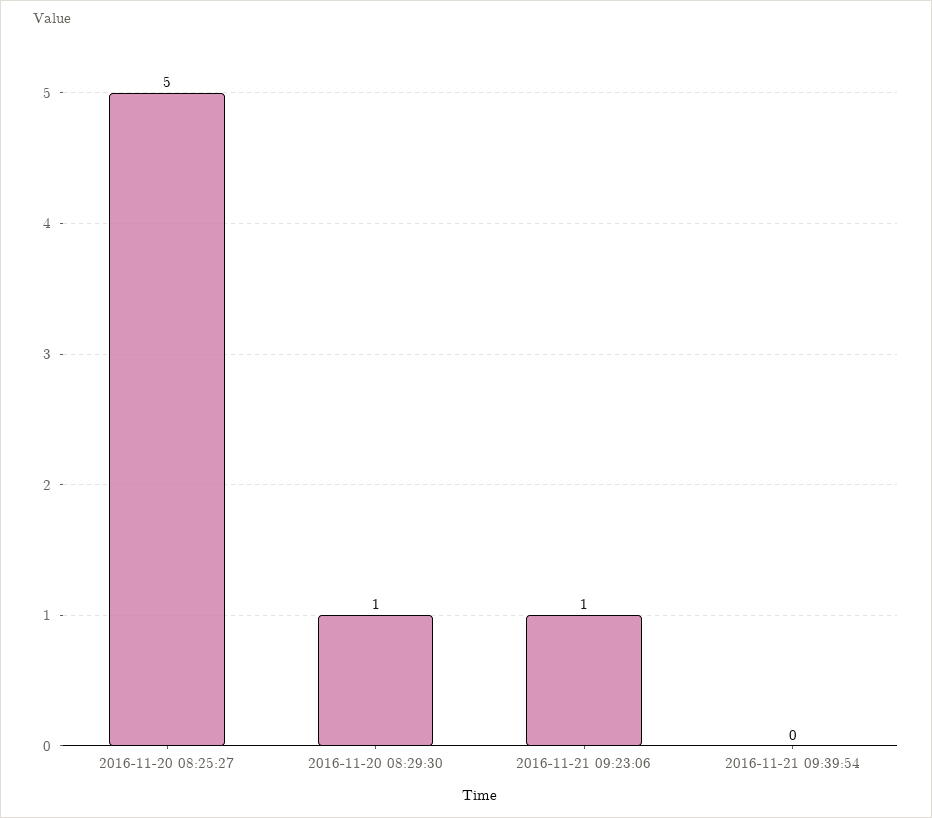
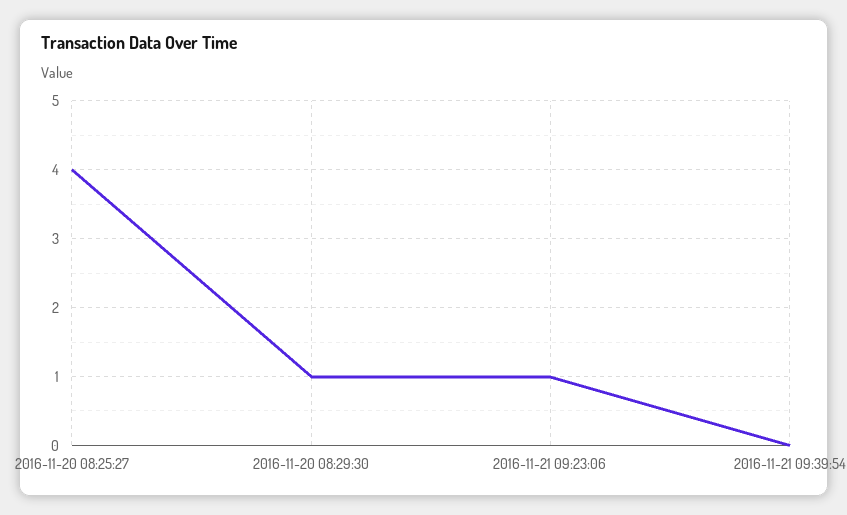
  {
-   "2016-11-20 08:25:27": 5,
+   "2016-11-20 08:25:27": 4,
    "2016-11-20 08:29:30": 1,
    "2016-11-21 09:23:06": 1,
    "2016-11-21 09:39:54": 0
  }

